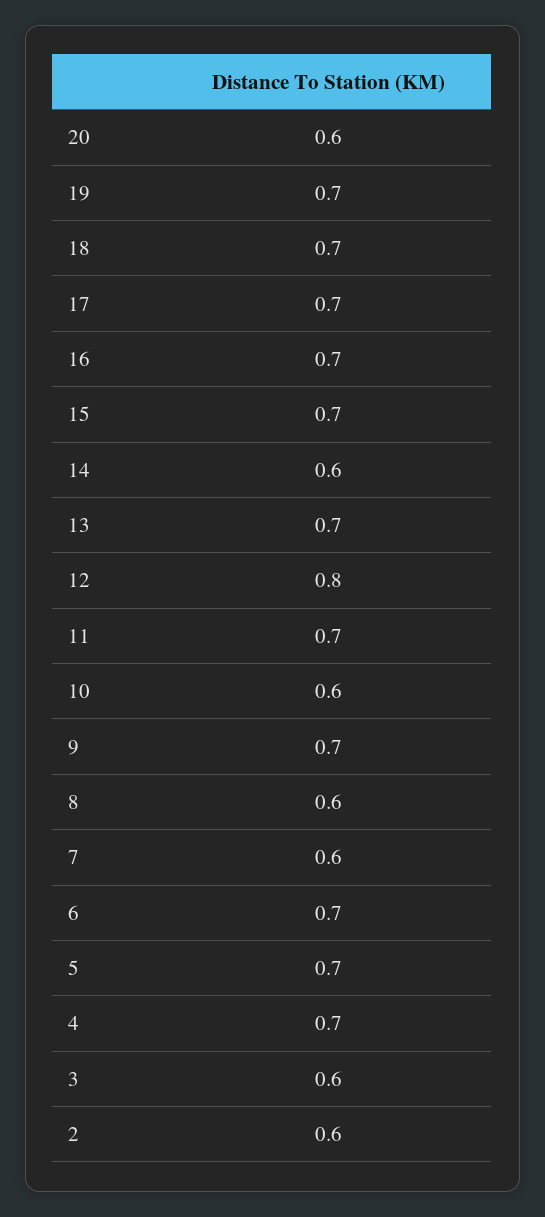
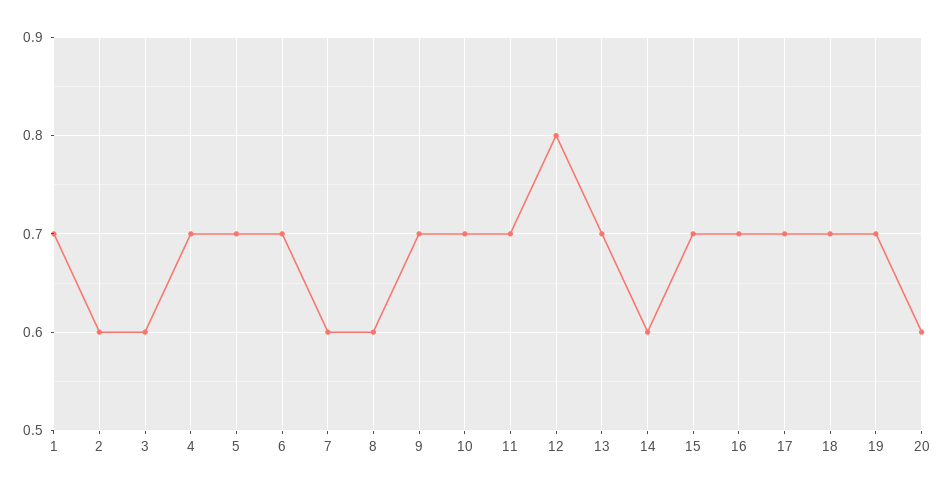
  {
    "20": 0.6,
    "19": 0.7,
    "18": 0.7,
    "17": 0.7,
    "16": 0.7,
    "15": 0.7,
    "14": 0.6,
    "13": 0.7,
    "12": 0.8,
    "11": 0.7,
-   "10": 0.6,
+   "10": 0.7,
    "9": 0.7,
    "8": 0.6,
    "7": 0.6,
    "6": 0.7,
    "5": 0.7,
    "4": 0.7,
    "3": 0.6,
-   "2": 0.6
+   "2": 0.6,
+   "1": 0.7
  }

